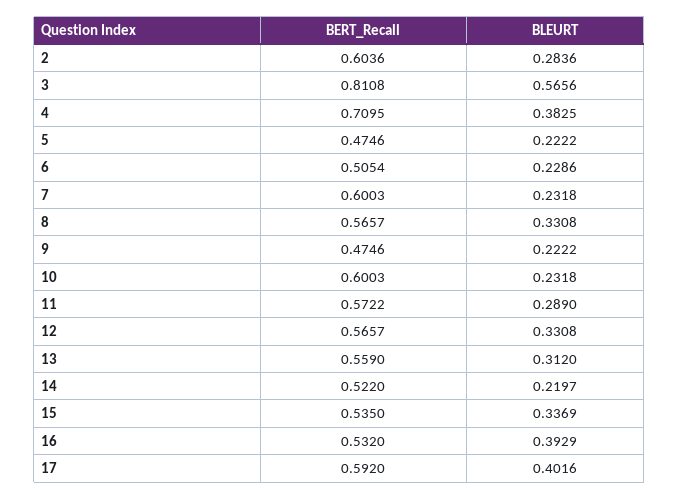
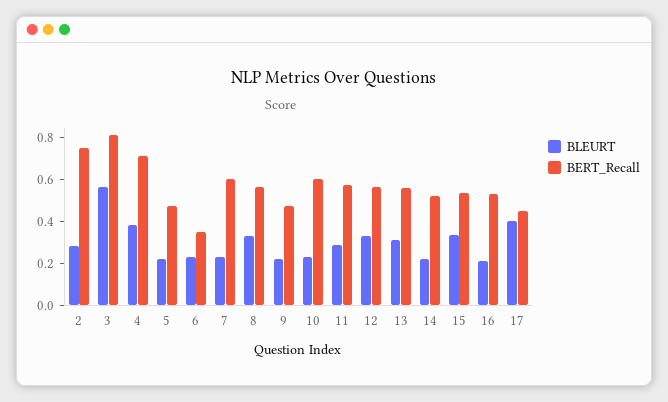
  {
    "BERT_Recall": {
-     "2": 0.6036,
+     "2": 0.75,
      "3": 0.8108,
      "4": 0.7095,
      "5": 0.4746,
-     "6": 0.5054,
+     "6": 0.35,
      "7": 0.6003,
      "8": 0.5657,
      "9": 0.4746,
      "10": 0.6003,
      "11": 0.5722,
      "12": 0.5657,
      "13": 0.559,
      "14": 0.522,
      "15": 0.535,
      "16": 0.532,
-     "17": 0.592
+     "17": 0.45
    },
    "BLEURT": {
      "2": 0.2836,
      "3": 0.5656,
      "4": 0.3825,
      "5": 0.2222,
      "6": 0.2286,
      "7": 0.2318,
      "8": 0.3308,
      "9": 0.2222,
      "10": 0.2318,
      "11": 0.289,
      "12": 0.3308,
      "13": 0.312,
      "14": 0.2197,
      "15": 0.3369,
-     "16": 0.3929,
+     "16": 0.2,
      "17": 0.4016
    }
  }

